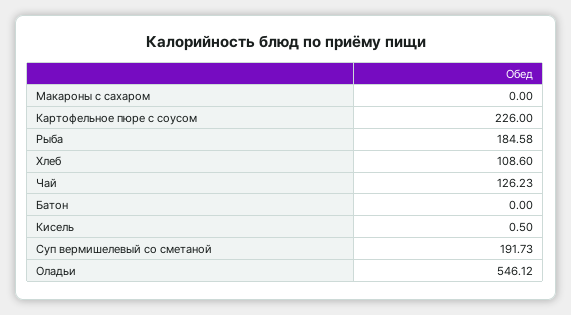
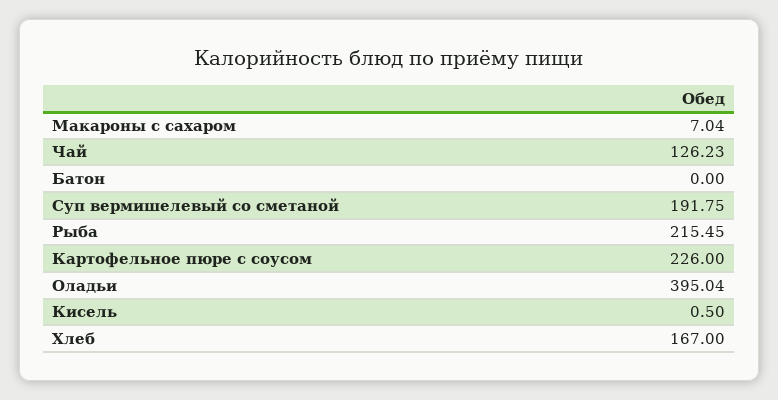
  {
-   "Макароны с сахаром": 0,
+   "Макароны с сахаром": 7.04,
    "Картофельное пюре с соусом": 226,
-   "Рыба": 184.58,
+   "Рыба": 215.45,
-   "Хлеб": 108.6,
+   "Хлеб": 167,
    "Чай": 126.23,
    "Батон": 0,
    "Кисель": 0.5,
-   "Суп вермишелевый со сметаной": 191.73,
+   "Суп вермишелевый со сметаной": 191.75,
-   "Оладьи": 546.12
+   "Оладьи": 395.04
  }

